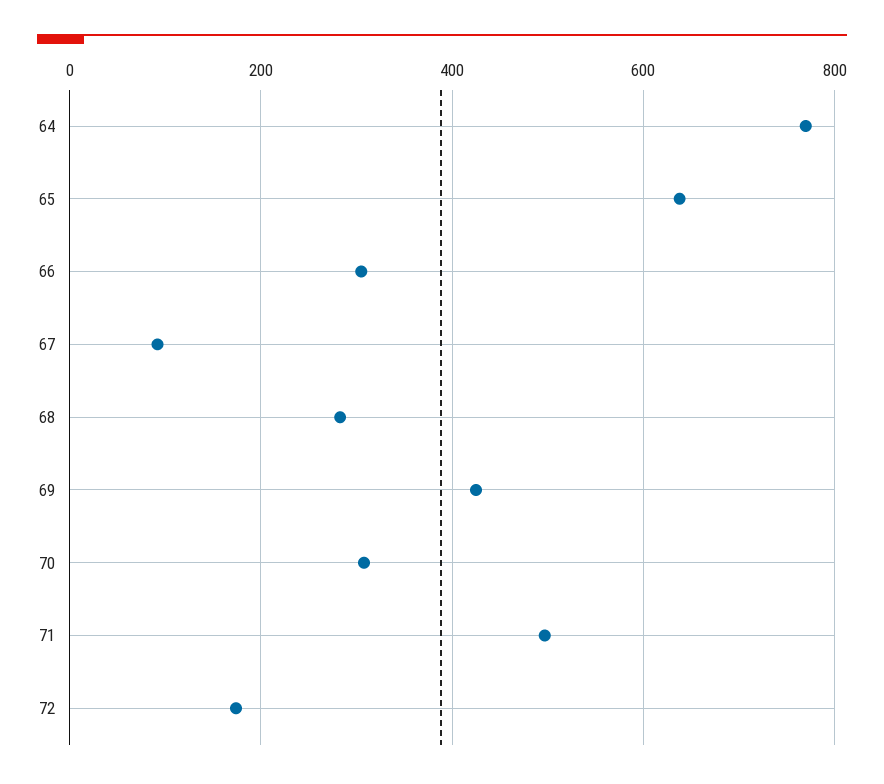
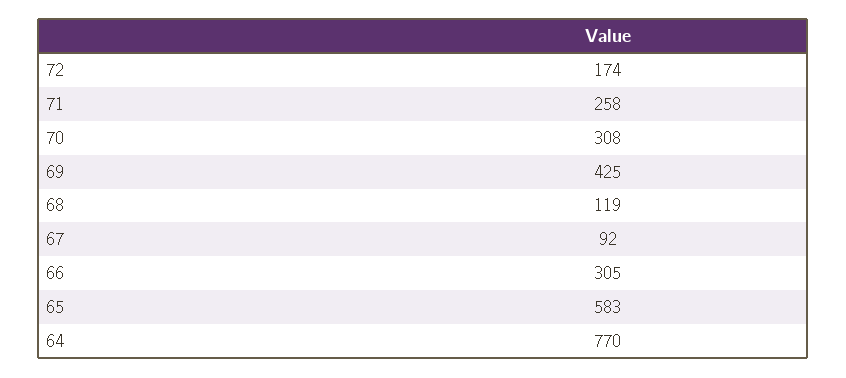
  {
    "64": 770,
-   "65": 640,
+   "65": 583,
    "66": 305,
    "67": 92,
-   "68": 280,
+   "68": 119,
    "69": 425,
    "70": 308,
-   "71": 500,
+   "71": 258,
    "72": 174
  }

